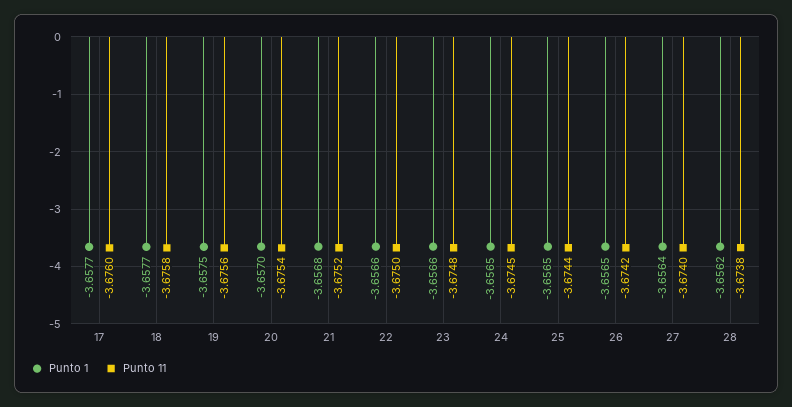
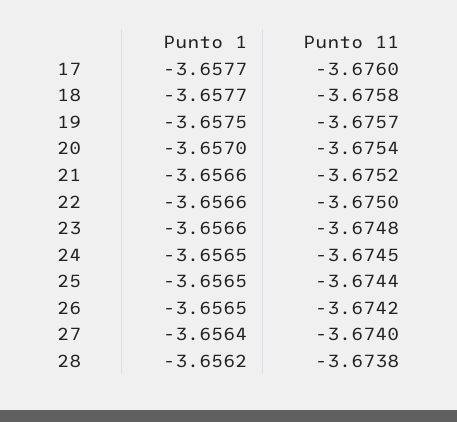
  {
    "Punto 1": {
      "17": -3.6577,
      "18": -3.6577,
      "19": -3.6575,
      "20": -3.657,
-     "21": -3.6568,
+     "21": -3.6566,
      "22": -3.6566,
      "23": -3.6566,
      "24": -3.6565,
      "25": -3.6565,
      "26": -3.6565,
      "27": -3.6564,
      "28": -3.6562
    },
    "Punto 11": {
      "17": -3.676,
      "18": -3.6758,
-     "19": -3.6756,
+     "19": -3.6757,
      "20": -3.6754,
      "21": -3.6752,
      "22": -3.675,
      "23": -3.6748,
      "24": -3.6745,
      "25": -3.6744,
      "26": -3.6742,
      "27": -3.674,
      "28": -3.6738
    }
  }

